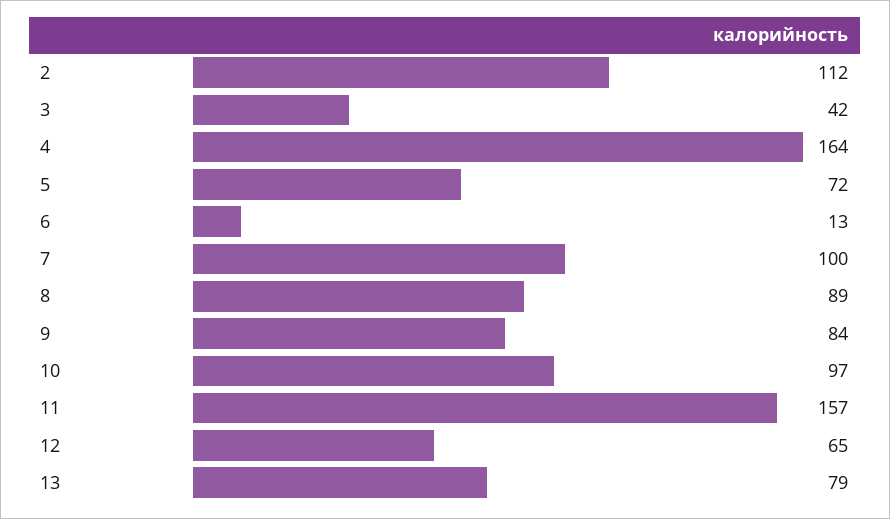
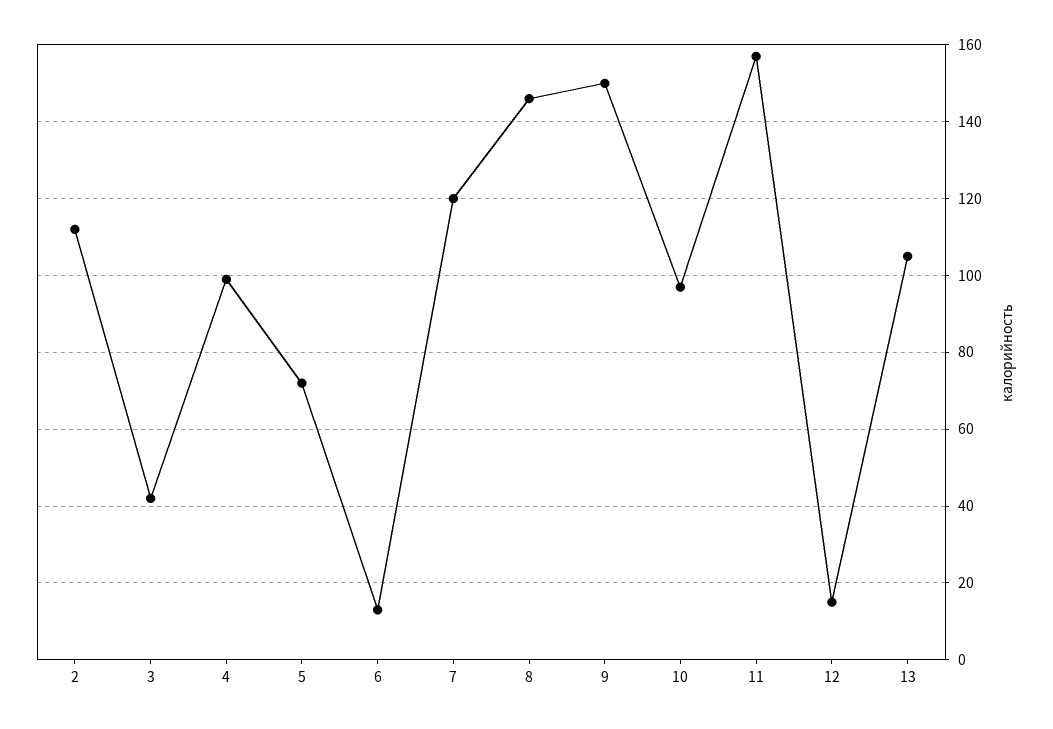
  {
    "2": 112,
    "3": 42,
-   "4": 164,
+   "4": 100,
    "5": 72,
    "6": 13,
-   "7": 100,
+   "7": 120,
-   "8": 89,
+   "8": 145,
-   "9": 84,
+   "9": 150,
    "10": 97,
    "11": 157,
-   "12": 65,
+   "12": 15,
-   "13": 79
+   "13": 105
  }

